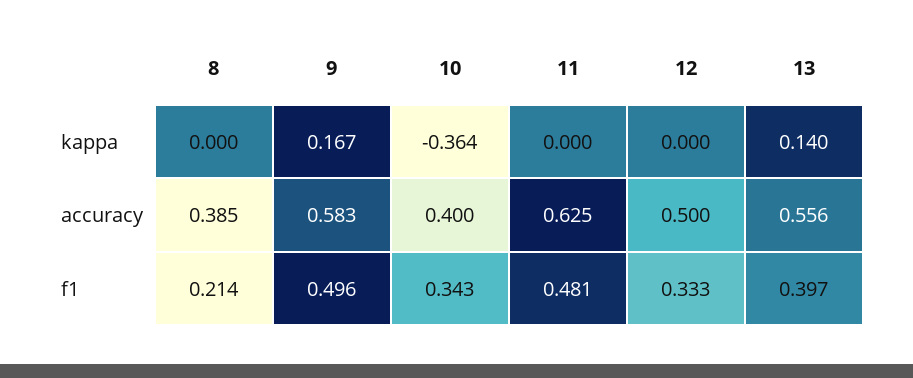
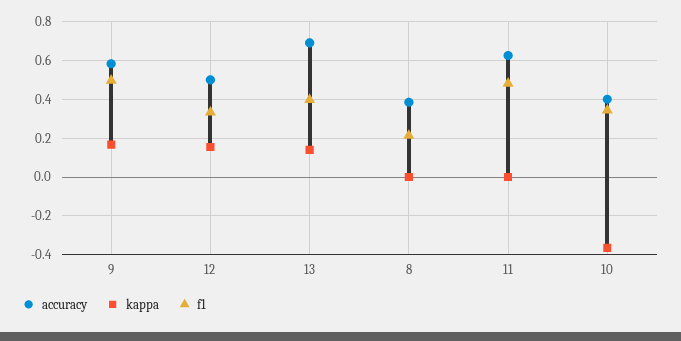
  {
    "kappa": {
      "8": 0,
      "9": 0.167,
      "10": -0.364,
      "11": 0,
-     "12": 0,
+     "12": 0.15,
      "13": 0.14
    },
    "accuracy": {
      "8": 0.385,
      "9": 0.583,
      "10": 0.4,
      "11": 0.625,
      "12": 0.5,
-     "13": 0.556
+     "13": 0.7
    },
    "f1": {
      "8": 0.214,
      "9": 0.496,
      "10": 0.343,
      "11": 0.481,
      "12": 0.333,
      "13": 0.397
    }
  }

